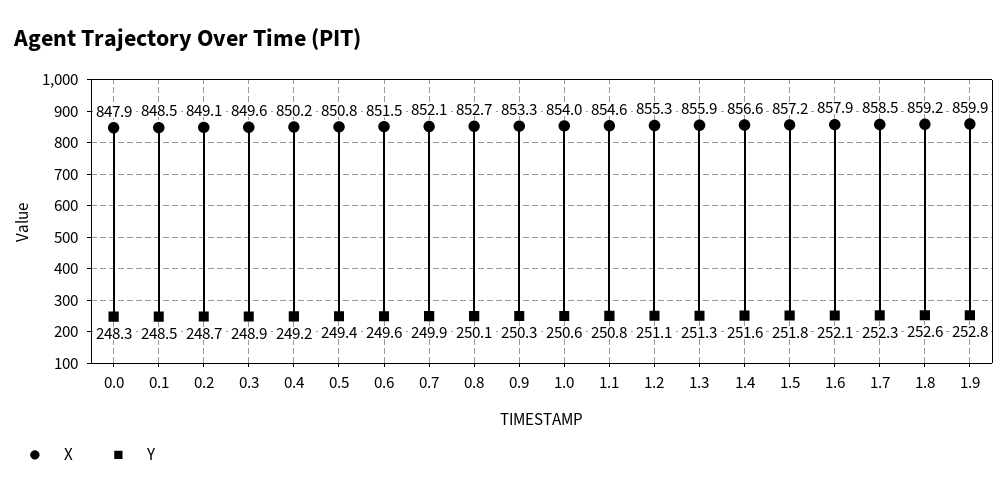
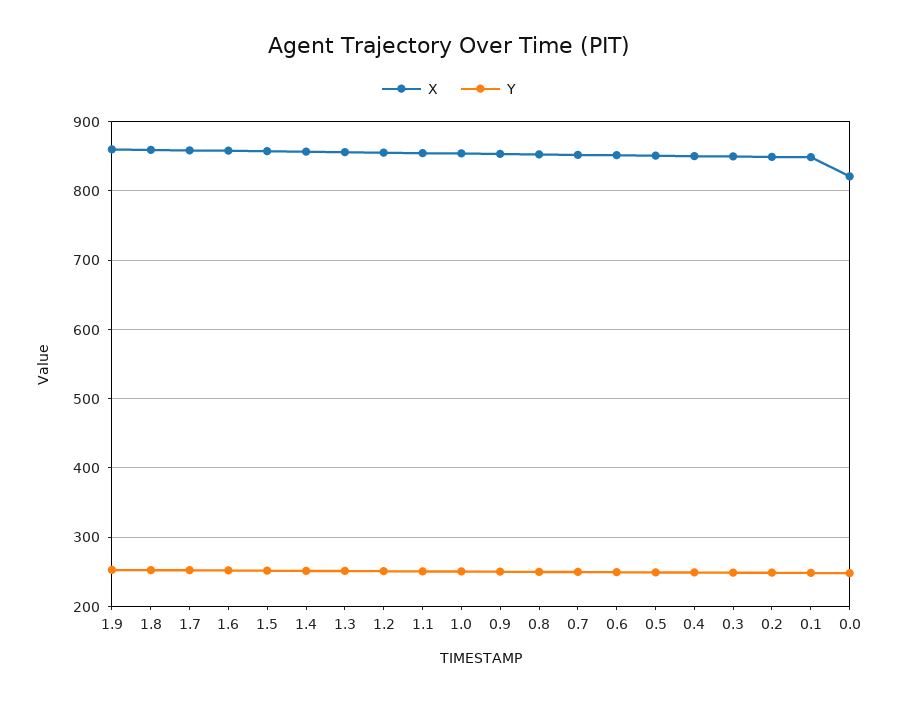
  {
    "X": {
-     "0.0": 847.9,
+     "0.0": 820,
      "0.1": 848.5,
      "0.2": 849.1,
      "0.3": 849.6,
      "0.4": 850.2,
      "0.5": 850.8,
      "0.6": 851.5,
      "0.7": 852.1,
      "0.8": 852.7,
      "0.9": 853.3,
      "1.0": 854,
      "1.1": 854.6,
      "1.2": 855.3,
      "1.3": 855.9,
      "1.4": 856.6,
      "1.5": 857.2,
      "1.6": 857.9,
      "1.7": 858.5,
      "1.8": 859.2,
      "1.9": 859.9
    },
    "Y": {
      "0.0": 248.3,
      "0.1": 248.5,
      "0.2": 248.7,
      "0.3": 248.9,
      "0.4": 249.2,
      "0.5": 249.4,
      "0.6": 249.6,
      "0.7": 249.9,
      "0.8": 250.1,
      "0.9": 250.3,
      "1.0": 250.6,
      "1.1": 250.8,
      "1.2": 251.1,
      "1.3": 251.3,
      "1.4": 251.6,
      "1.5": 251.8,
      "1.6": 252.1,
      "1.7": 252.3,
      "1.8": 252.6,
      "1.9": 252.8
    }
  }

